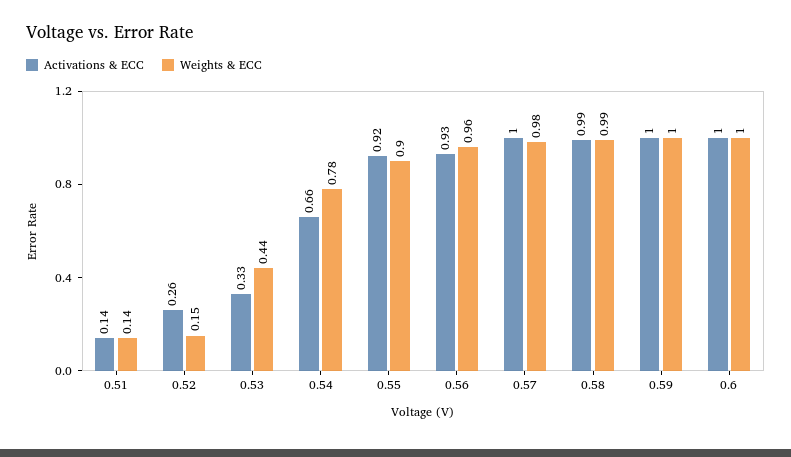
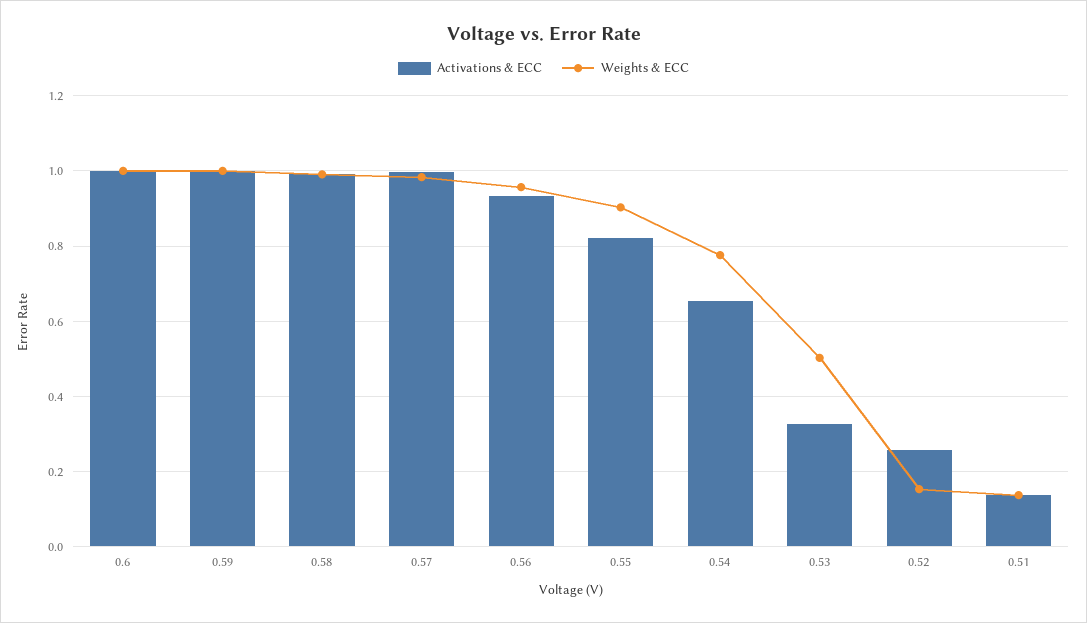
  {
    "Activations & ECC": {
      "0.51": 0.14,
      "0.52": 0.26,
      "0.53": 0.33,
      "0.54": 0.66,
-     "0.55": 0.92,
+     "0.55": 0.82,
      "0.56": 0.93,
      "0.57": 1,
      "0.58": 0.99,
      "0.59": 1,
      "0.6": 1
    },
    "Weights & ECC": {
      "0.51": 0.14,
      "0.52": 0.15,
-     "0.53": 0.44,
+     "0.53": 0.5,
      "0.54": 0.78,
      "0.55": 0.9,
      "0.56": 0.96,
      "0.57": 0.98,
      "0.58": 0.99,
      "0.59": 1,
      "0.6": 1
    }
  }

